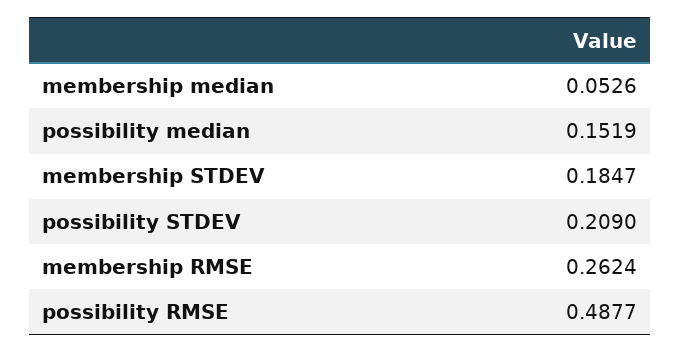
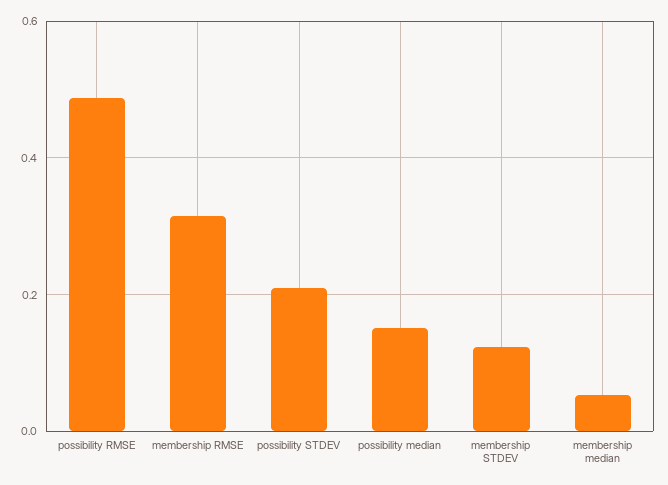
  {
    "membership median": 0.0526,
    "possibility median": 0.1519,
-   "membership STDEV": 0.1847,
+   "membership STDEV": 0.12,
    "possibility STDEV": 0.209,
-   "membership RMSE": 0.2624,
+   "membership RMSE": 0.32,
    "possibility RMSE": 0.4877
  }

